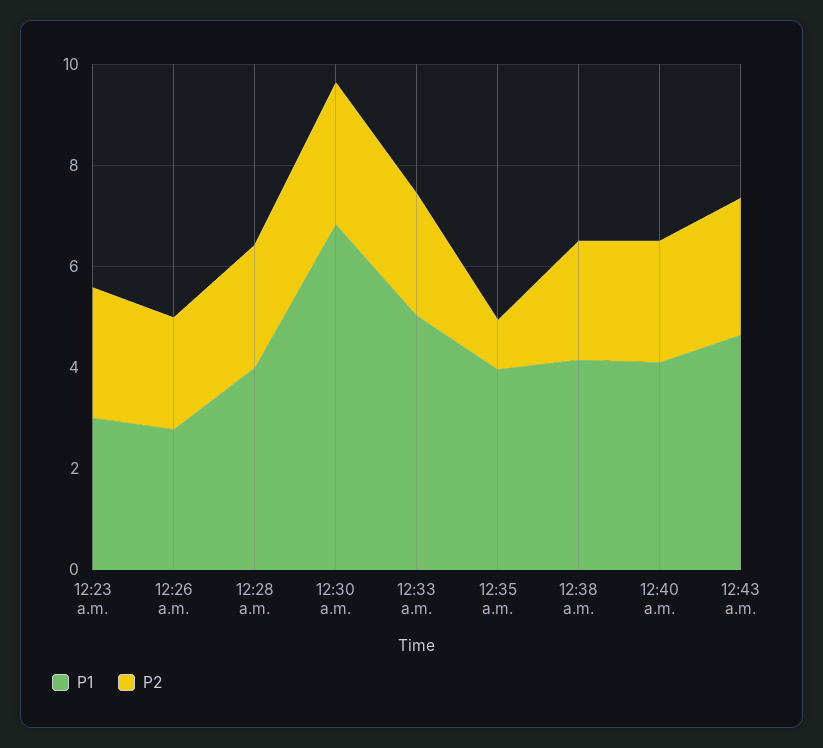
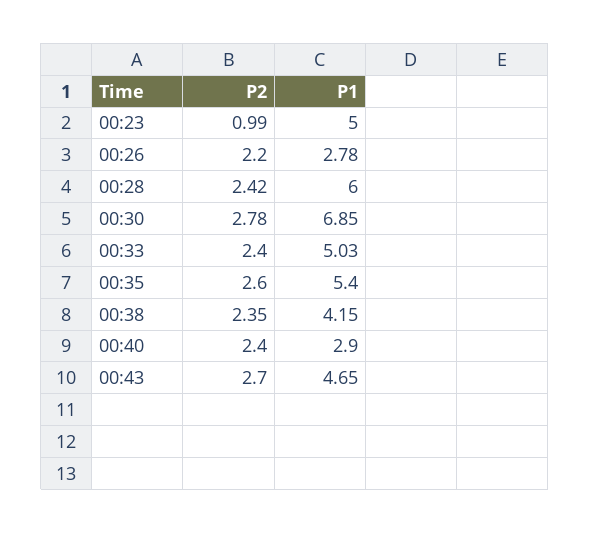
  {
    "P1": {
-     "12:23 a.m.": 3,
+     "12:23 a.m.": 5,
      "12:26 a.m.": 2.78,
-     "12:28 a.m.": 4,
+     "12:28 a.m.": 6,
      "12:30 a.m.": 6.85,
      "12:33 a.m.": 5.03,
-     "12:35 a.m.": 4,
+     "12:35 a.m.": 5.4,
      "12:38 a.m.": 4.15,
-     "12:40 a.m.": 4,
+     "12:40 a.m.": 2.9,
      "12:43 a.m.": 4.65
    },
    "P2": {
-     "12:23 a.m.": 2.5,
+     "12:23 a.m.": 0.99,
      "12:26 a.m.": 2.2,
      "12:28 a.m.": 2.42,
      "12:30 a.m.": 2.78,
      "12:33 a.m.": 2.4,
-     "12:35 a.m.": 1,
+     "12:35 a.m.": 2.6,
      "12:38 a.m.": 2.35,
      "12:40 a.m.": 2.4,
      "12:43 a.m.": 2.7
    }
  }

